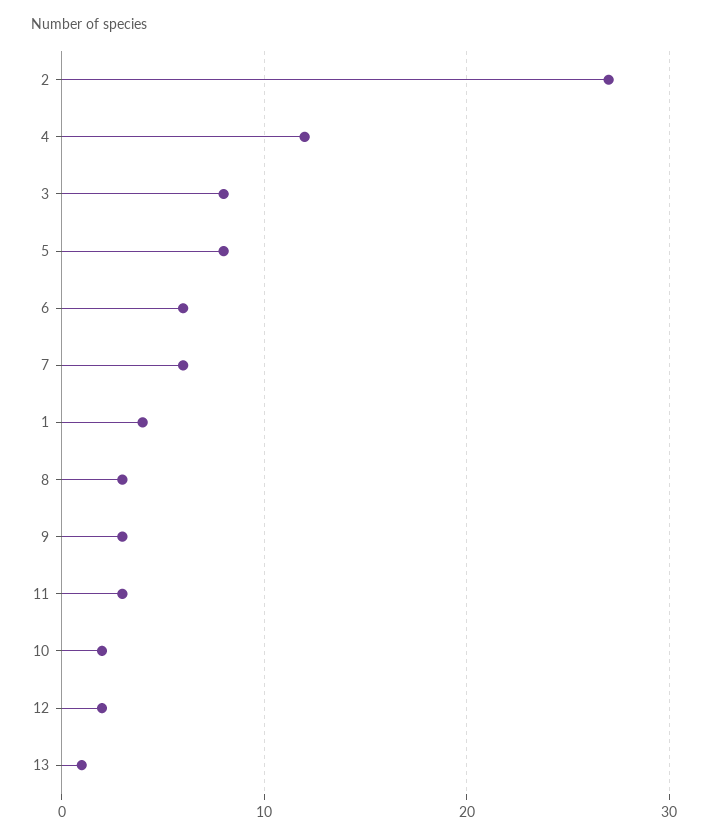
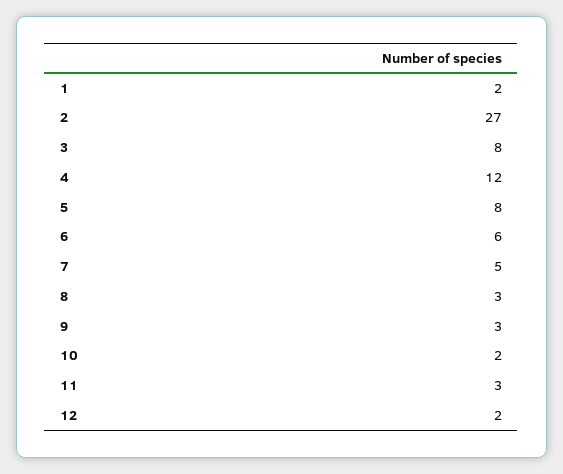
  {
    "2": 27,
    "4": 12,
    "3": 8,
    "5": 8,
    "6": 6,
-   "7": 6,
+   "7": 5,
-   "1": 4,
+   "1": 2,
    "8": 3,
    "9": 3,
    "11": 3,
    "10": 2,
-   "12": 2,
+   "12": 2
-   "13": 1
  }

